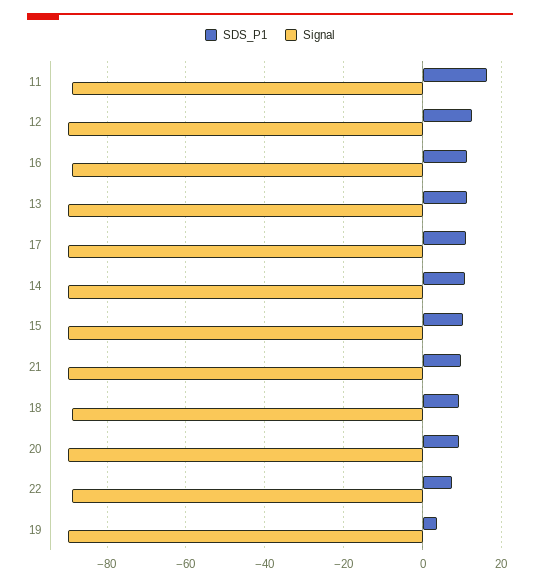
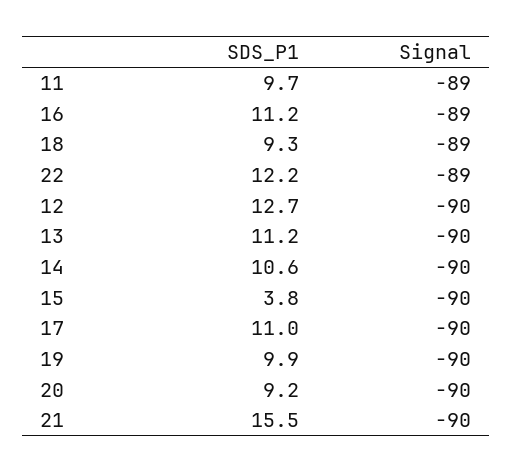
  {
    "SDS_P1": {
-     "11": 16,
+     "11": 9.7,
      "12": 12.7,
      "16": 11.2,
      "13": 11.2,
      "17": 11,
      "14": 10.6,
-     "15": 10,
+     "15": 3.8,
-     "21": 10,
+     "21": 15.5,
      "18": 9.3,
      "20": 9.2,
-     "22": 8,
+     "22": 12.2,
-     "19": 4
+     "19": 9.9
    },
    "Signal": {
      "11": -89,
      "12": -90,
      "16": -89,
      "13": -90,
      "17": -90,
      "14": -90,
      "15": -90,
      "21": -90,
      "18": -89,
      "20": -90,
      "22": -89,
      "19": -90
    }
  }

